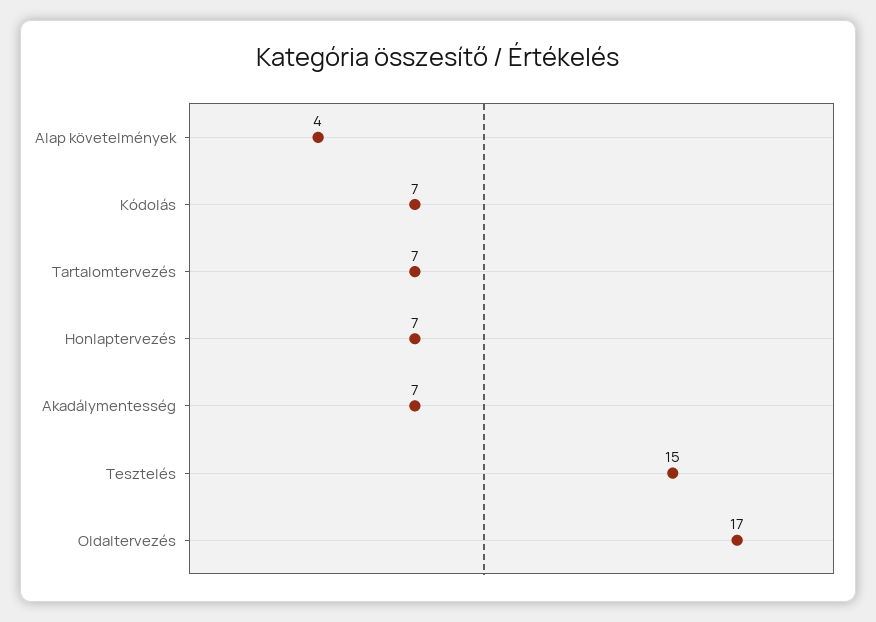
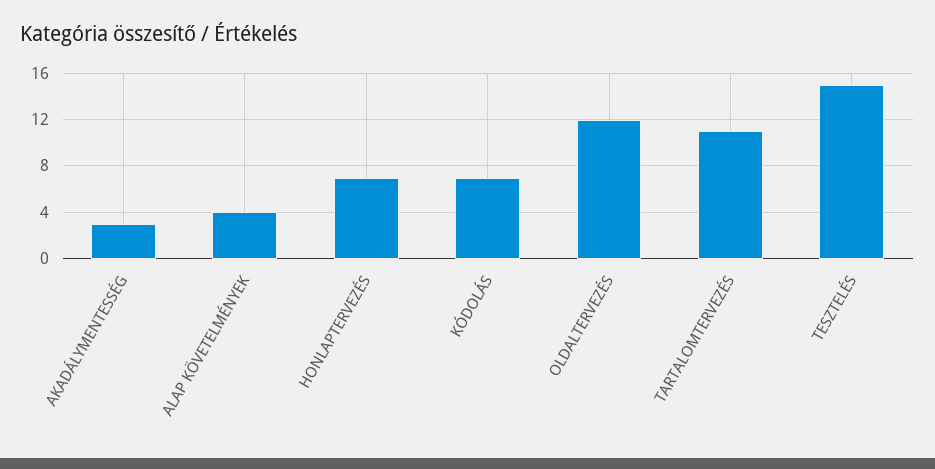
  {
    "Alap követelmények": 4,
    "Kódolás": 7,
-   "Tartalomtervezés": 7,
+   "Tartalomtervezés": 11,
    "Honlaptervezés": 7,
-   "Akadálymentesség": 7,
+   "Akadálymentesség": 3,
    "Tesztelés": 15,
-   "Oldaltervezés": 17
+   "Oldaltervezés": 12
  }

